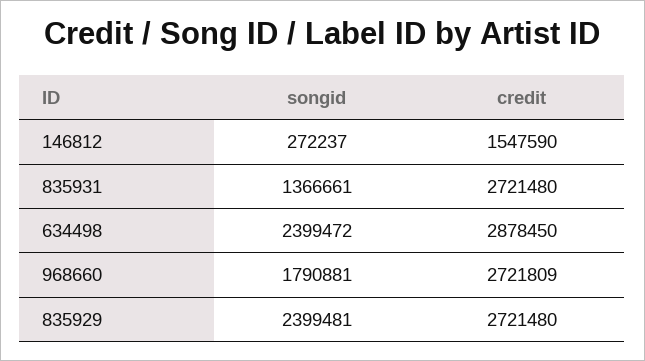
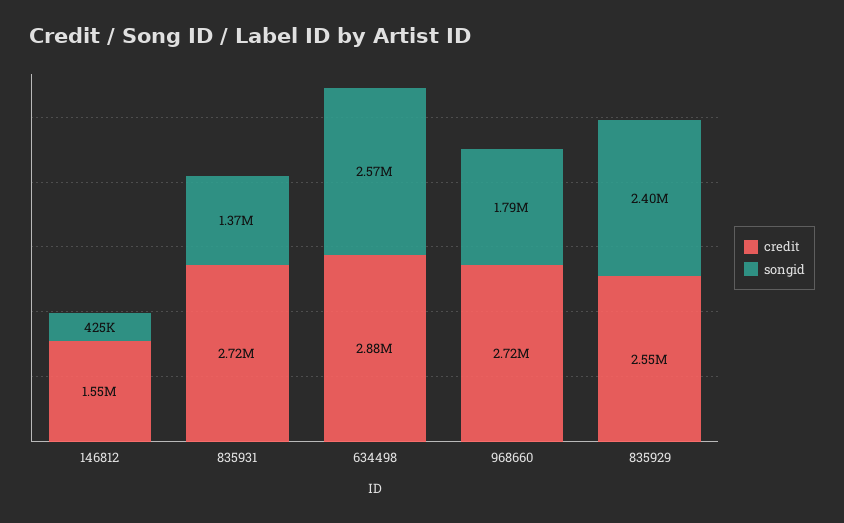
  {
    "songid": {
-     "146812": 272237,
+     "146812": 425000,
      "835931": 1366661,
-     "634498": 2399472,
+     "634498": 2570000,
      "968660": 1790881,
      "835929": 2399481
    },
    "credit": {
      "146812": 1547590,
      "835931": 2721480,
      "634498": 2878450,
      "968660": 2721809,
-     "835929": 2721480
+     "835929": 2550000
    }
  }

